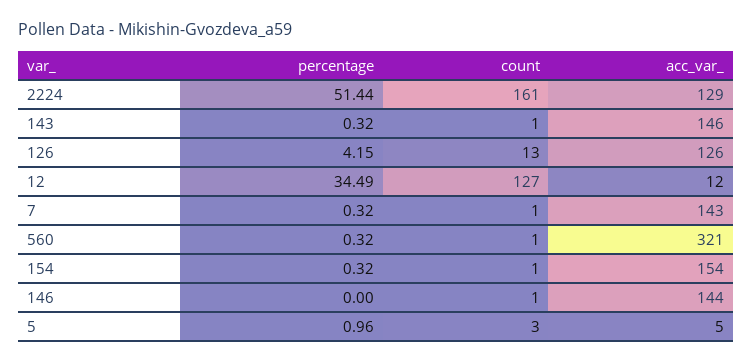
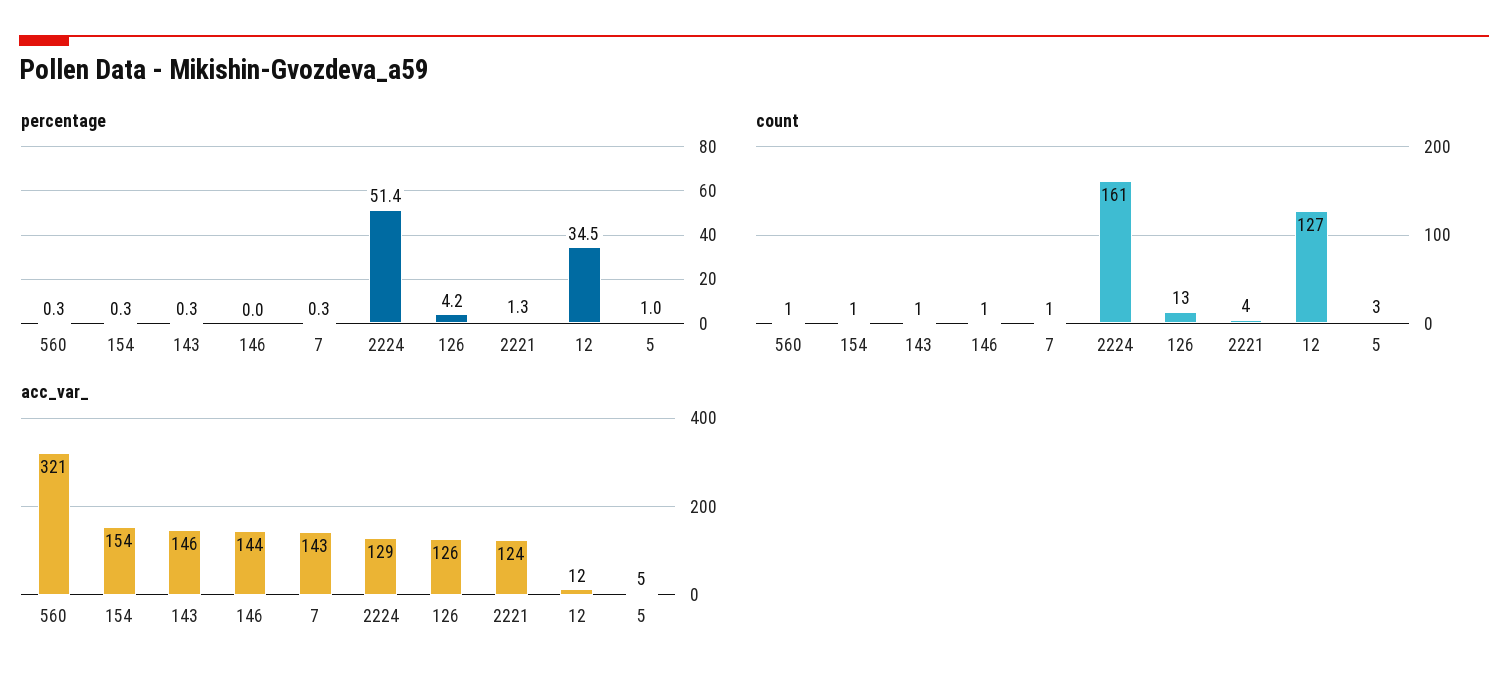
  {
    "percentage": {
      "2224": 51.44,
      "143": 0.32,
      "126": 4.15,
      "12": 34.49,
      "7": 0.32,
      "560": 0.32,
      "154": 0.32,
      "146": 0,
-     "5": 0.96
+     "5": 0.96,
+     "2221": 1.3
    },
    "count": {
      "2224": 161,
      "143": 1,
      "126": 13,
      "12": 127,
      "7": 1,
      "560": 1,
      "154": 1,
      "146": 1,
-     "5": 3
+     "5": 3,
+     "2221": 4
    },
    "acc_var_": {
      "2224": 129,
      "143": 146,
      "126": 126,
      "12": 12,
      "7": 143,
      "560": 321,
      "154": 154,
      "146": 144,
-     "5": 5
+     "5": 5,
+     "2221": 124
    }
  }

